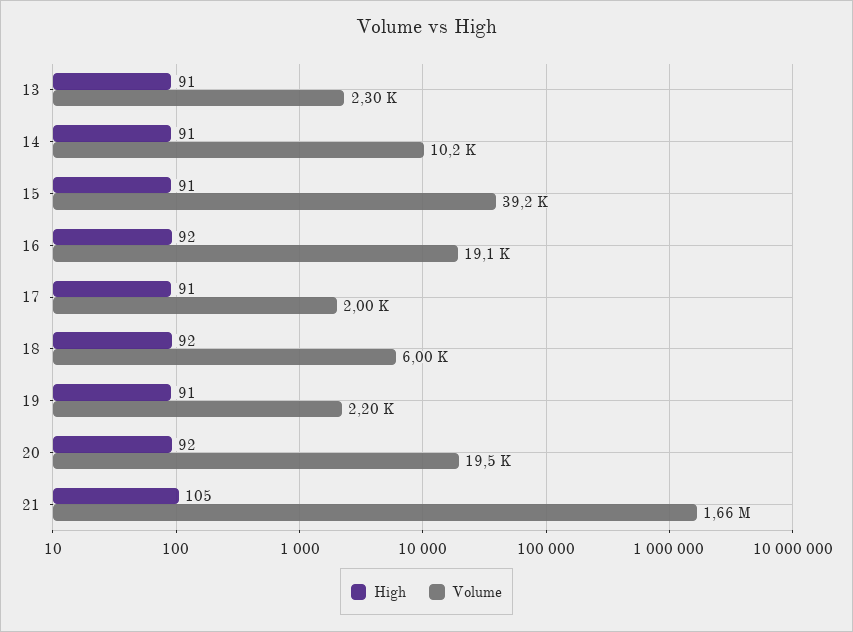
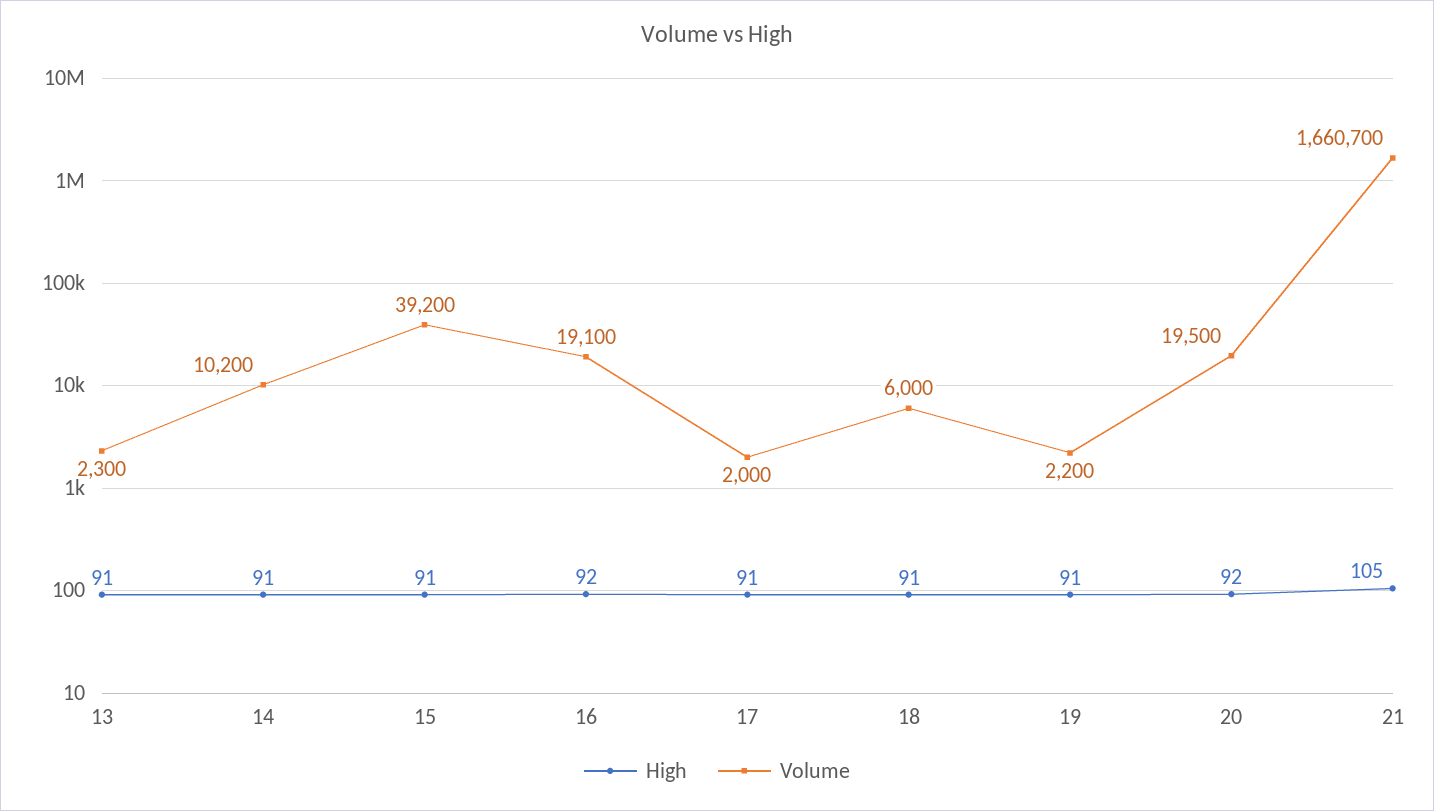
  {
    "High": {
      "13": 91,
      "14": 91,
      "15": 91,
      "16": 92,
      "17": 91,
-     "18": 92,
+     "18": 91,
      "19": 91,
      "20": 92,
      "21": 105
    },
    "Volume": {
      "13": 2300,
      "14": 10200,
      "15": 39200,
      "16": 19100,
      "17": 2000,
      "18": 6000,
      "19": 2200,
      "20": 19500,
      "21": 1660700
    }
  }

